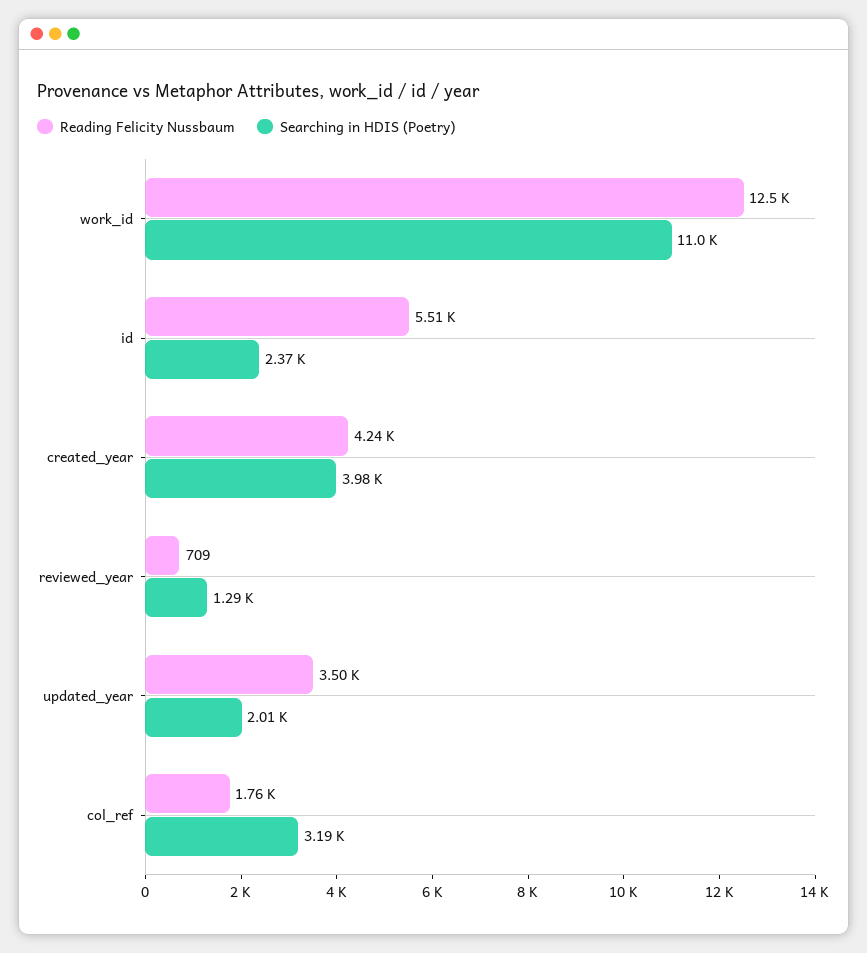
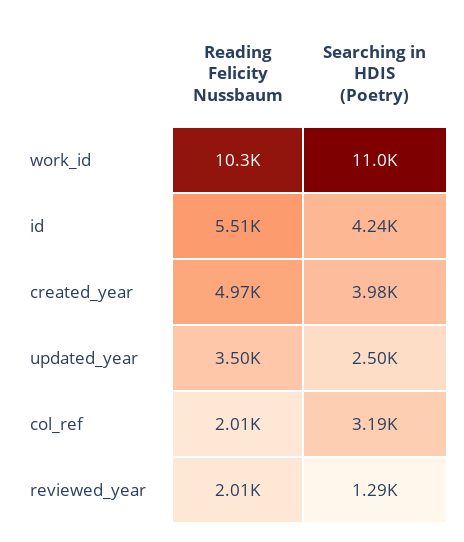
  {
    "Reading Felicity Nussbaum": {
-     "work_id": 12500,
+     "work_id": 10300,
      "id": 5510,
-     "created_year": 4240,
+     "created_year": 4970,
-     "reviewed_year": 709,
+     "reviewed_year": 2010,
      "updated_year": 3500,
-     "col_ref": 1760
+     "col_ref": 2010
    },
    "Searching in HDIS (Poetry)": {
      "work_id": 11000,
-     "id": 2370,
+     "id": 4240,
      "created_year": 3980,
      "reviewed_year": 1290,
-     "updated_year": 2010,
+     "updated_year": 2500,
      "col_ref": 3190
    }
  }

